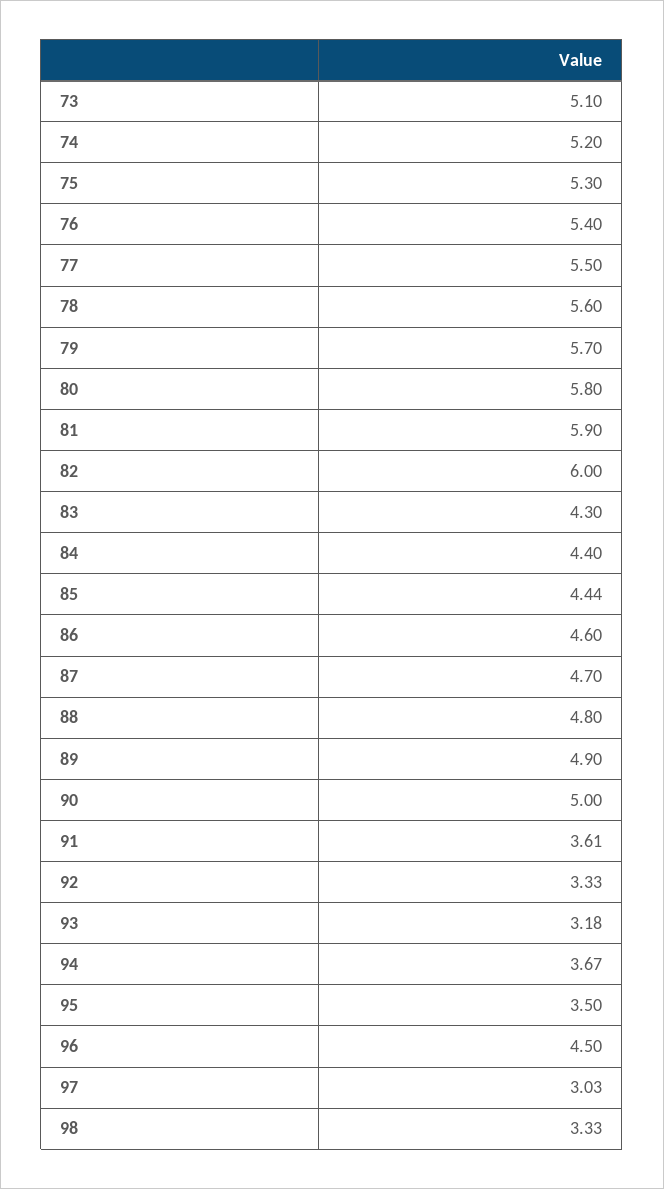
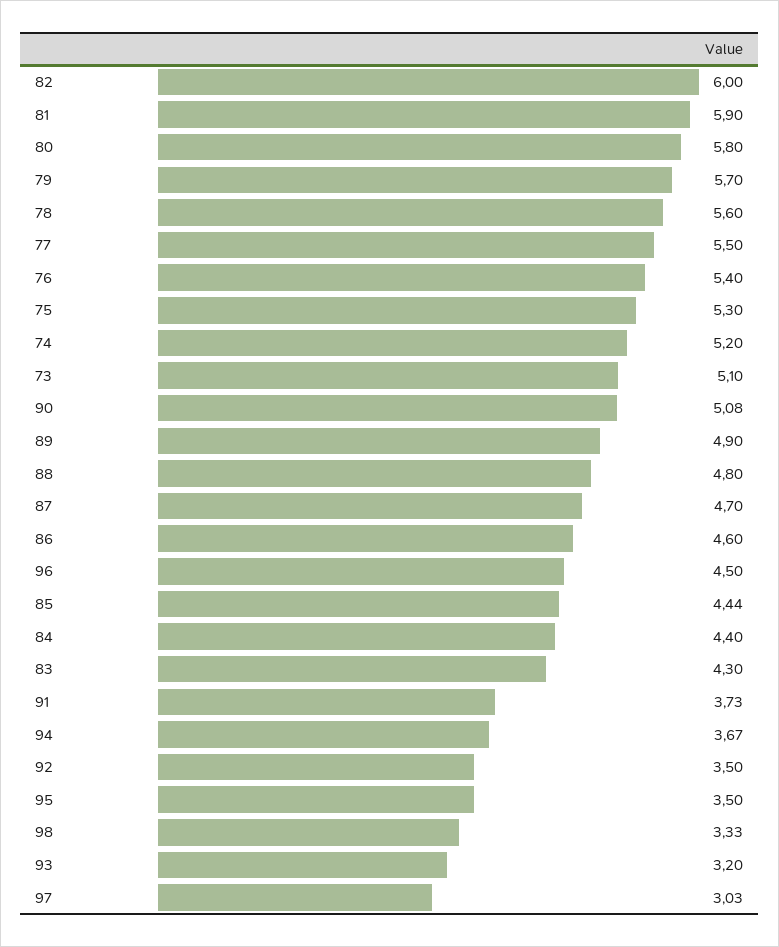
  {
    "73": 5.1,
    "74": 5.2,
    "75": 5.3,
    "76": 5.4,
    "77": 5.5,
    "78": 5.6,
    "79": 5.7,
    "80": 5.8,
    "81": 5.9,
    "82": 6,
    "83": 4.3,
    "84": 4.4,
    "85": 4.44,
    "86": 4.6,
    "87": 4.7,
    "88": 4.8,
    "89": 4.9,
-   "90": 5,
+   "90": 5.08,
-   "91": 3.61,
+   "91": 3.73,
-   "92": 3.33,
+   "92": 3.5,
-   "93": 3.18,
+   "93": 3.2,
    "94": 3.67,
    "95": 3.5,
    "96": 4.5,
    "97": 3.03,
    "98": 3.33
  }

